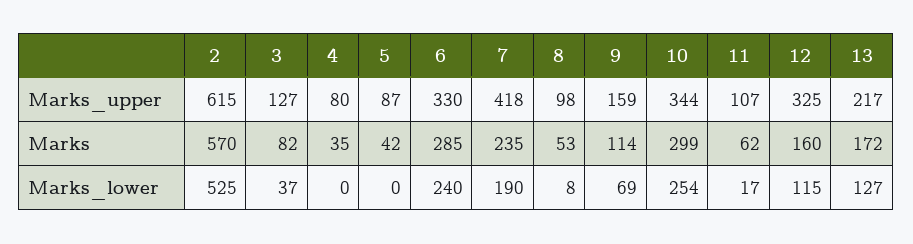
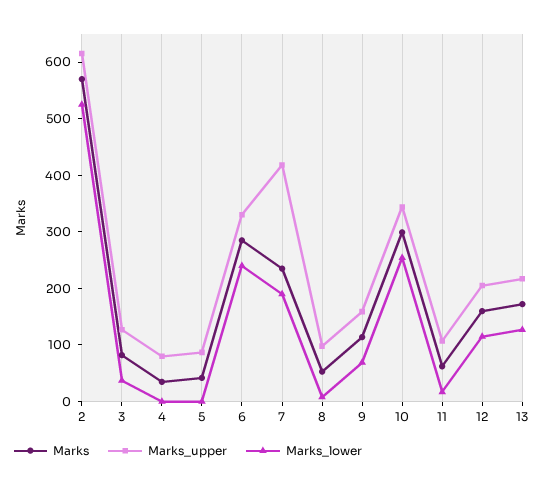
  {
    "Marks_upper": {
      "2": 615,
      "3": 127,
      "4": 80,
      "5": 87,
      "6": 330,
      "7": 418,
      "8": 98,
      "9": 159,
      "10": 344,
      "11": 107,
-     "12": 325,
+     "12": 200,
      "13": 217
    },
    "Marks": {
      "2": 570,
      "3": 82,
      "4": 35,
      "5": 42,
      "6": 285,
      "7": 235,
      "8": 53,
      "9": 114,
      "10": 299,
      "11": 62,
      "12": 160,
      "13": 172
    },
    "Marks_lower": {
      "2": 525,
      "3": 37,
      "4": 0,
      "5": 0,
      "6": 240,
      "7": 190,
      "8": 8,
      "9": 69,
      "10": 254,
      "11": 17,
      "12": 115,
      "13": 127
    }
  }

